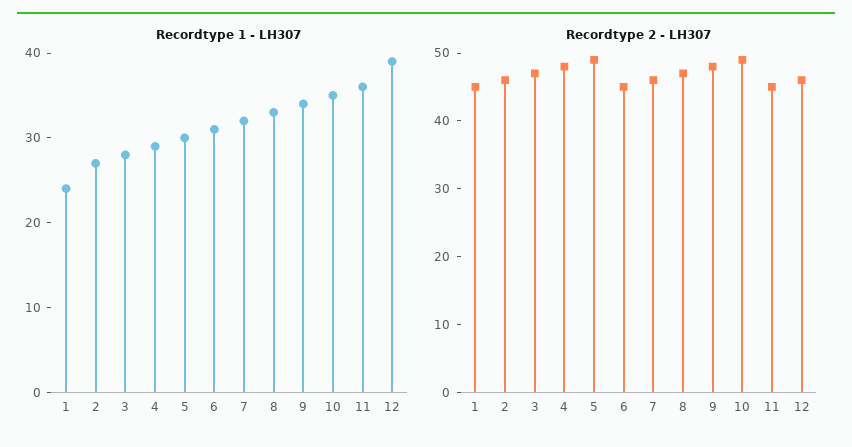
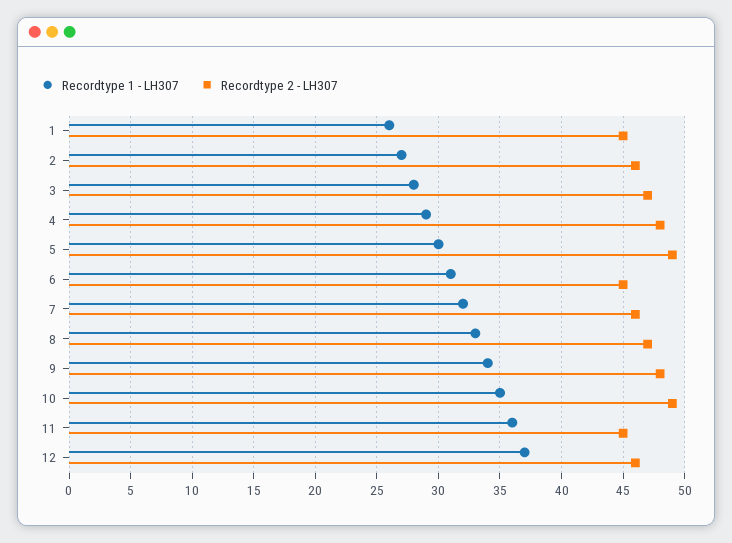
  {
    "Recordtype 1 - LH307": {
-     "1": 24,
+     "1": 26,
      "2": 27,
      "3": 28,
      "4": 29,
      "5": 30,
      "6": 31,
      "7": 32,
      "8": 33,
      "9": 34,
      "10": 35,
      "11": 36,
-     "12": 39
+     "12": 37
    },
    "Recordtype 2 - LH307": {
      "1": 45,
      "2": 46,
      "3": 47,
      "4": 48,
      "5": 49,
      "6": 45,
      "7": 46,
      "8": 47,
      "9": 48,
      "10": 49,
      "11": 45,
      "12": 46
    }
  }

